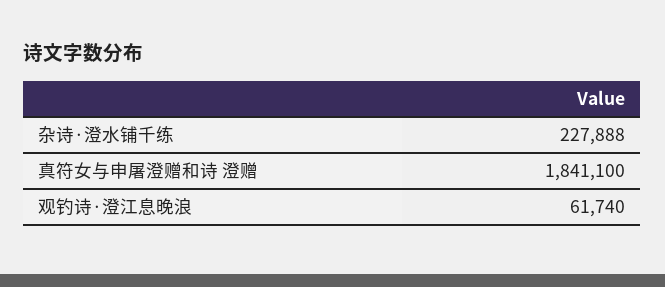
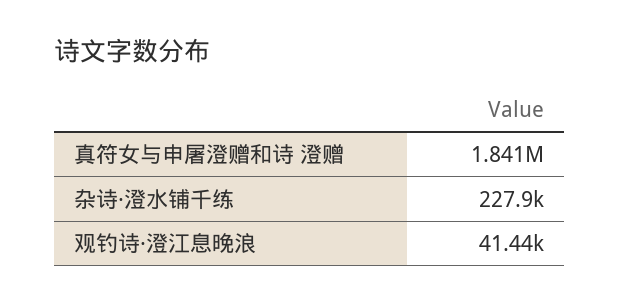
  {
    "杂诗·澄水铺千练": 227888,
    "真符女与申屠澄赠和诗 澄赠": 1841100,
-   "观钓诗·澄江息晚浪": 61740
+   "观钓诗·澄江息晚浪": 41440
  }

